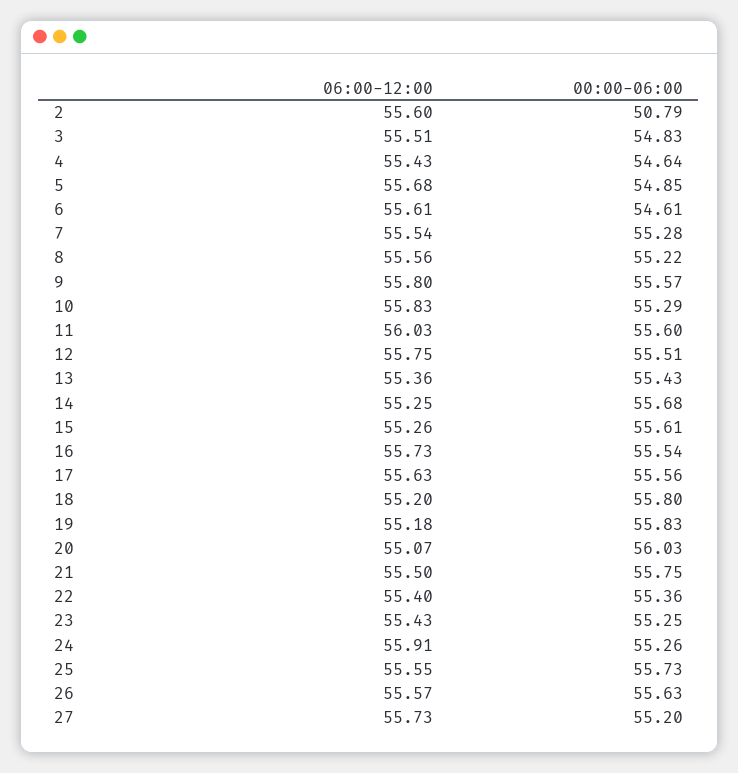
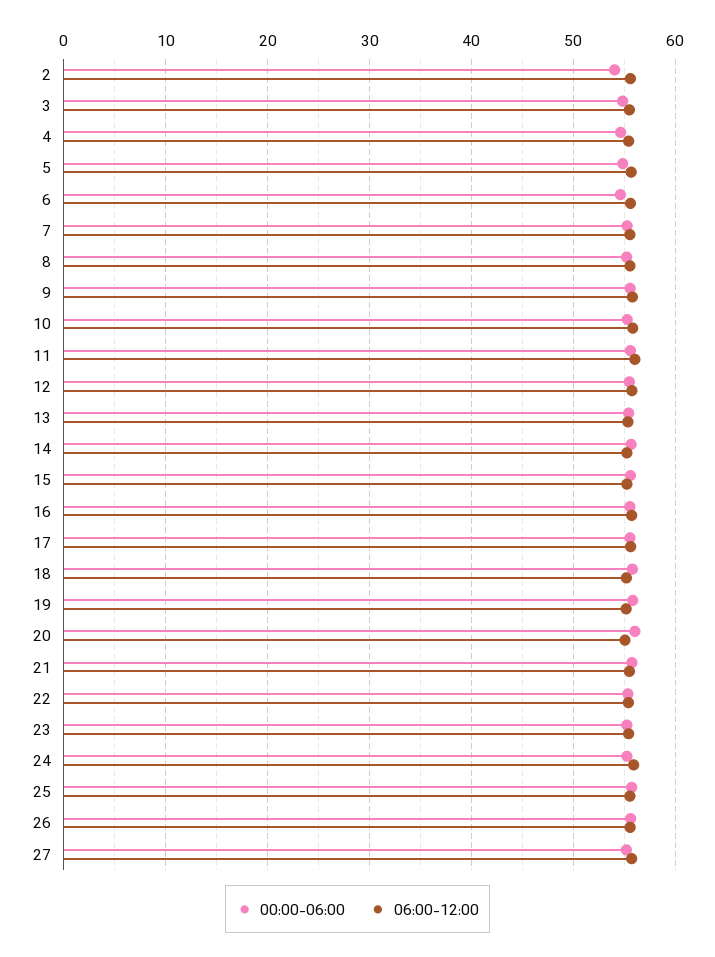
  {
    "06:00-12:00": {
      "2": 55.6,
      "3": 55.51,
      "4": 55.43,
      "5": 55.68,
      "6": 55.61,
      "7": 55.54,
      "8": 55.56,
      "9": 55.8,
      "10": 55.83,
      "11": 56.03,
      "12": 55.75,
      "13": 55.36,
      "14": 55.25,
      "15": 55.26,
      "16": 55.73,
      "17": 55.63,
      "18": 55.2,
      "19": 55.18,
      "20": 55.07,
      "21": 55.5,
      "22": 55.4,
      "23": 55.43,
      "24": 55.91,
      "25": 55.55,
      "26": 55.57,
      "27": 55.73
    },
    "00:00-06:00": {
-     "2": 50.79,
+     "2": 54,
      "3": 54.83,
      "4": 54.64,
      "5": 54.85,
      "6": 54.61,
      "7": 55.28,
      "8": 55.22,
      "9": 55.57,
      "10": 55.29,
      "11": 55.6,
      "12": 55.51,
      "13": 55.43,
      "14": 55.68,
      "15": 55.61,
      "16": 55.54,
      "17": 55.56,
      "18": 55.8,
      "19": 55.83,
      "20": 56.03,
      "21": 55.75,
      "22": 55.36,
      "23": 55.25,
      "24": 55.26,
      "25": 55.73,
      "26": 55.63,
      "27": 55.2
    }
  }

